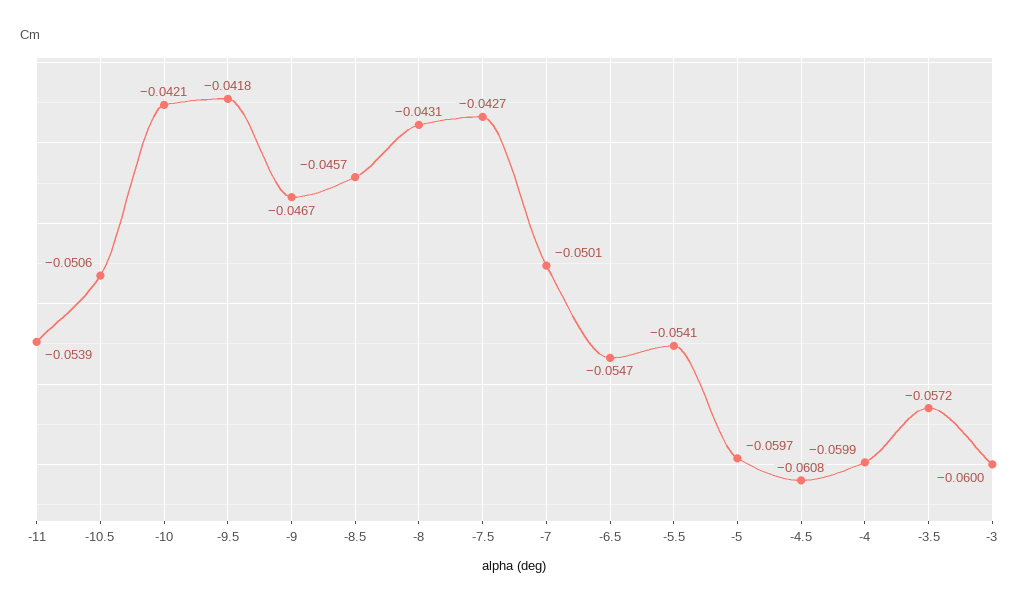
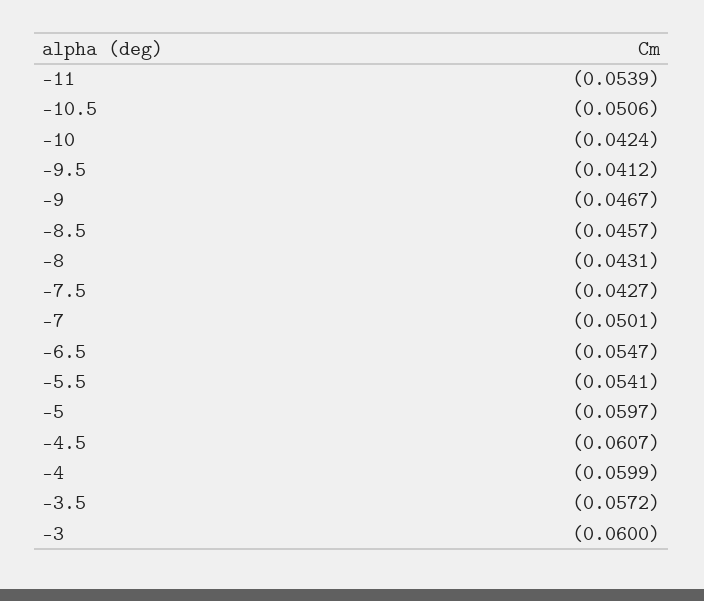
  {
    "-11": -0.0539,
    "-10.5": -0.0506,
-   "-10": -0.0421,
+   "-10": -0.0424,
-   "-9.5": -0.0418,
+   "-9.5": -0.0412,
    "-9": -0.0467,
    "-8.5": -0.0457,
    "-8": -0.0431,
    "-7.5": -0.0427,
    "-7": -0.0501,
    "-6.5": -0.0547,
    "-5.5": -0.0541,
    "-5": -0.0597,
-   "-4.5": -0.0608,
+   "-4.5": -0.0607,
    "-4": -0.0599,
    "-3.5": -0.0572,
    "-3": -0.06
  }

